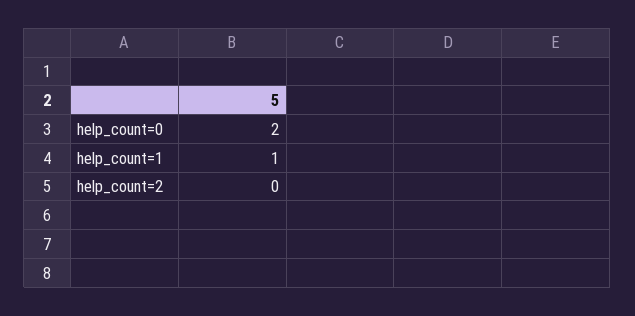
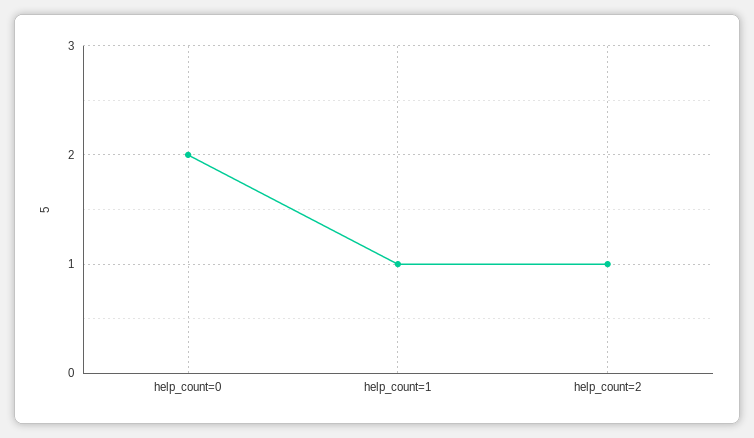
  {
    "help_count=0": 2,
    "help_count=1": 1,
-   "help_count=2": 0
+   "help_count=2": 1
  }

